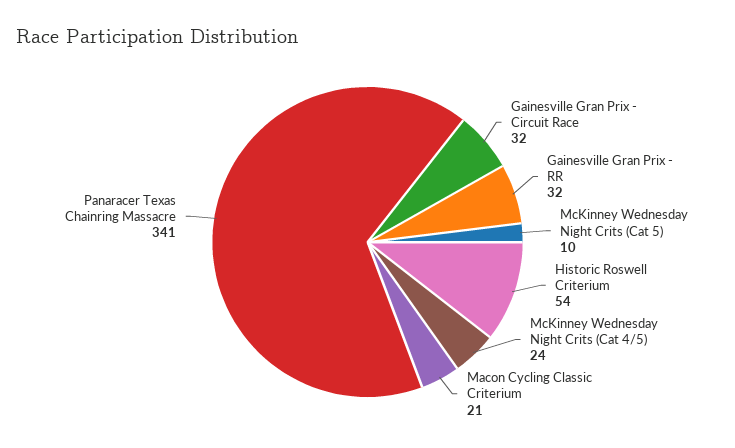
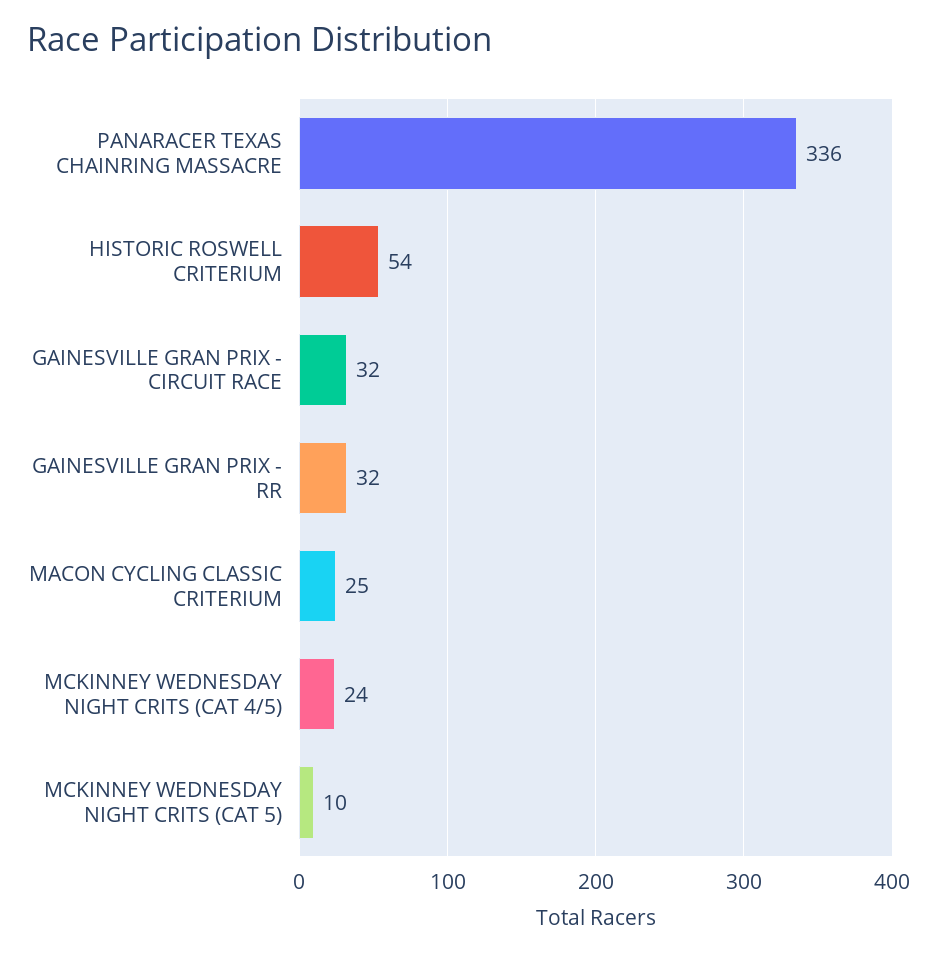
  {
    "Gainesville Gran Prix - Circuit Race": 32,
    "Gainesville Gran Prix - RR": 32,
    "McKinney Wednesday Night Crits (Cat 5)": 10,
    "Historic Roswell Criterium": 54,
    "McKinney Wednesday Night Crits (Cat 4/5)": 24,
-   "Macon Cycling Classic Criterium": 21,
+   "Macon Cycling Classic Criterium": 25,
-   "Panaracer Texas Chainring Massacre": 341
+   "Panaracer Texas Chainring Massacre": 336
  }

